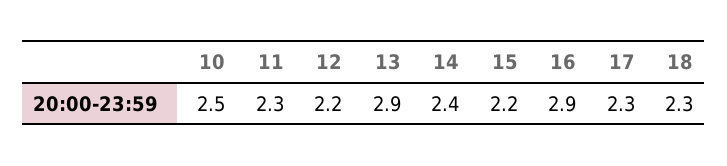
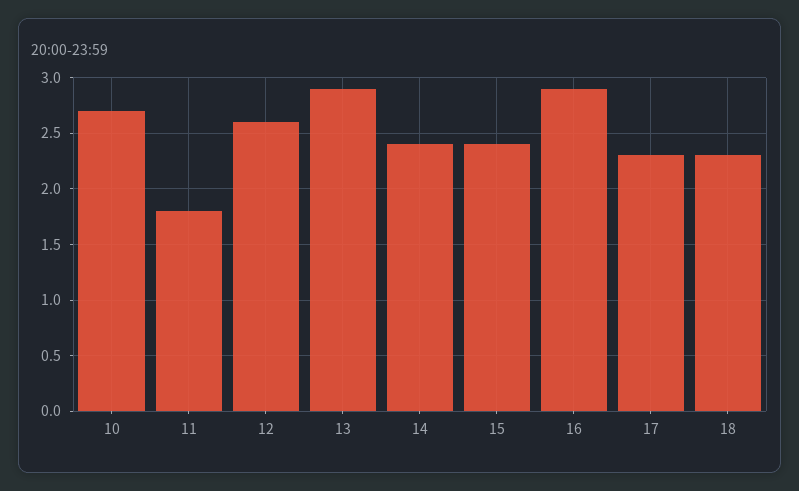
  {
-   "10": 2.5,
+   "10": 2.7,
-   "11": 2.3,
+   "11": 1.8,
-   "12": 2.2,
+   "12": 2.6,
    "13": 2.9,
    "14": 2.4,
-   "15": 2.2,
+   "15": 2.4,
    "16": 2.9,
    "17": 2.3,
    "18": 2.3
  }

